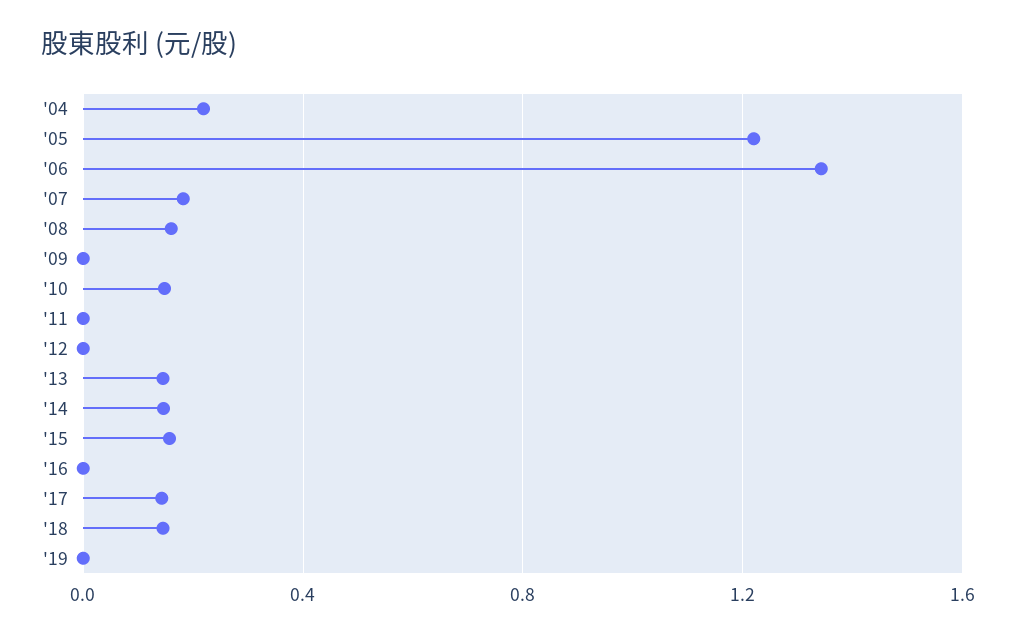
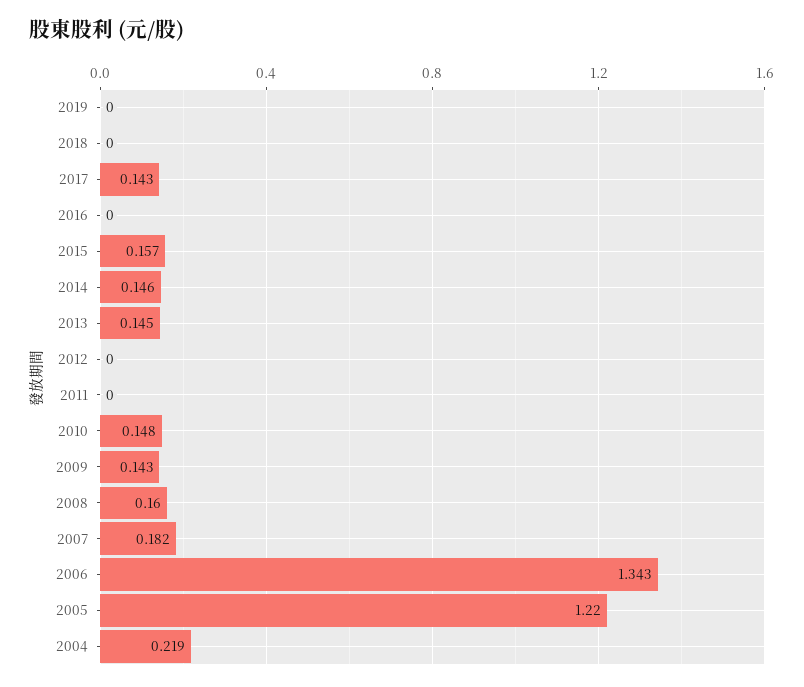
  {
    "'04": 0.219,
    "'05": 1.22,
    "'06": 1.343,
    "'07": 0.182,
    "'08": 0.16,
-   "'09": 0,
+   "'09": 0.143,
    "'10": 0.148,
    "'11": 0,
    "'12": 0,
    "'13": 0.145,
    "'14": 0.146,
    "'15": 0.157,
    "'16": 0,
    "'17": 0.143,
-   "'18": 0.15,
+   "'18": 0,
    "'19": 0
  }

